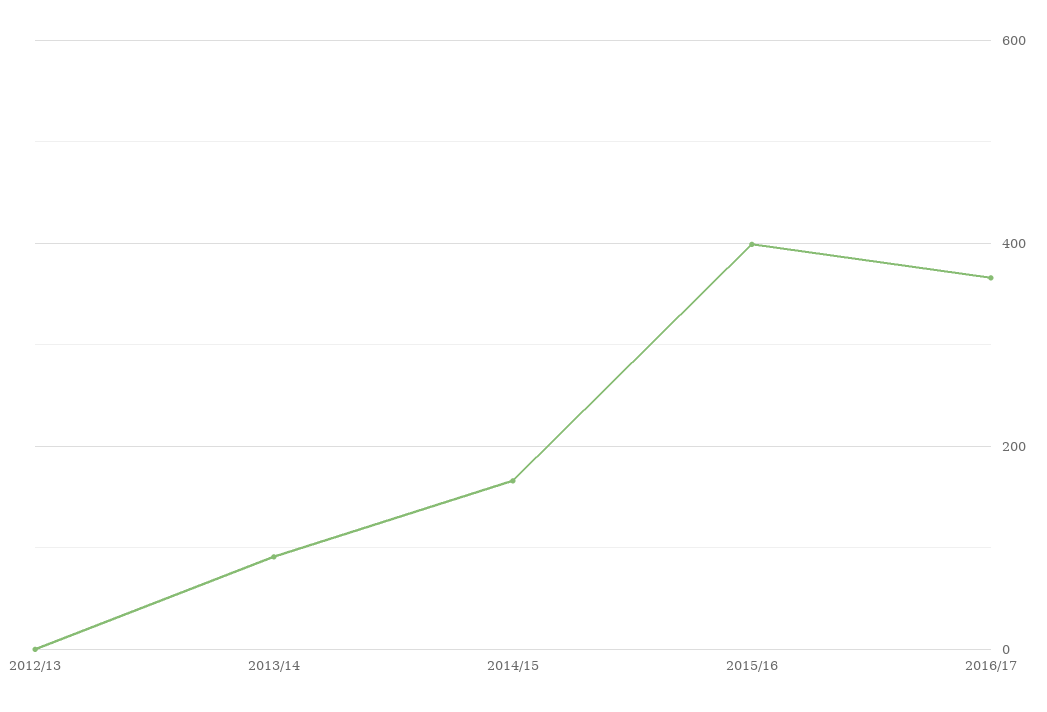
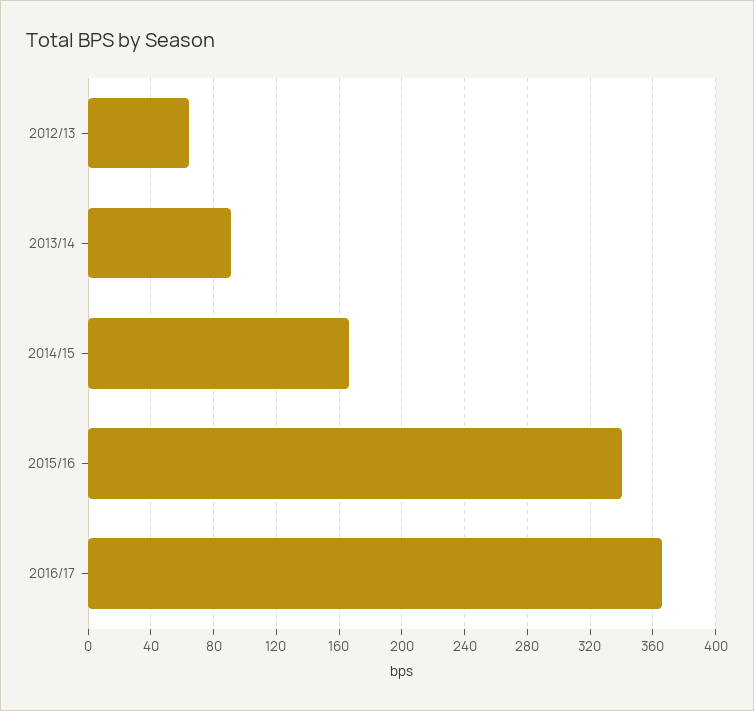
  {
-   "2012/13": 0,
+   "2012/13": 65,
    "2013/14": 90,
    "2014/15": 165,
-   "2015/16": 400,
+   "2015/16": 340,
    "2016/17": 365
  }

